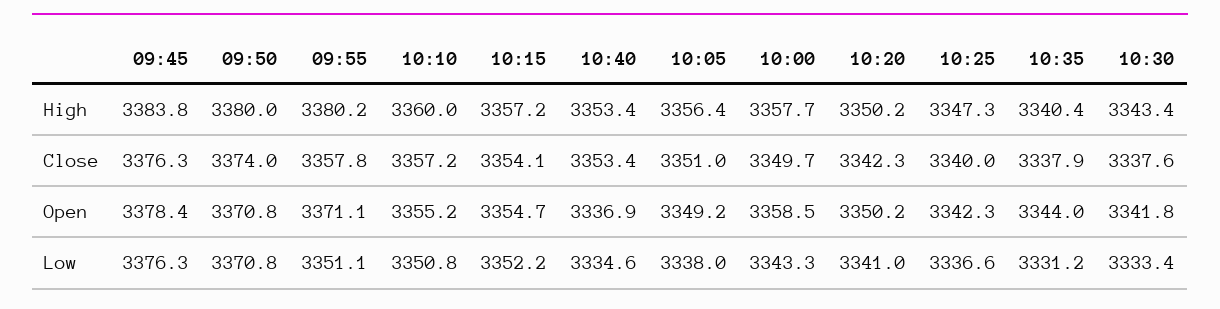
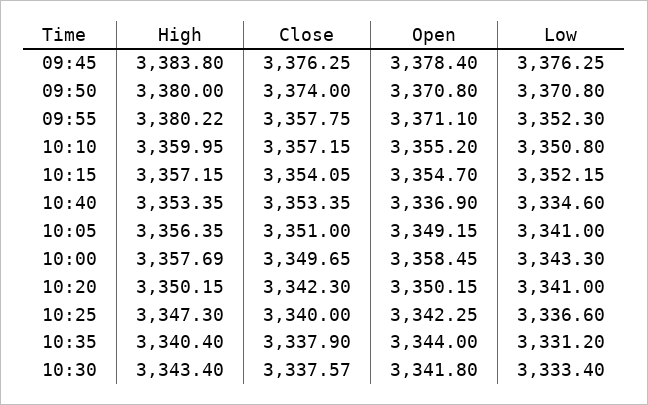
  {
    "09:45": {
      "High": 3383.8,
      "Close": 3376.25,
      "Open": 3378.4,
      "Low": 3376.25
    },
    "09:50": {
      "High": 3380,
      "Close": 3374,
      "Open": 3370.8,
      "Low": 3370.8
    },
    "09:55": {
      "High": 3380.22,
      "Close": 3357.75,
      "Open": 3371.1,
-     "Low": 3351.1
+     "Low": 3352.3
    },
    "10:10": {
      "High": 3359.95,
      "Close": 3357.15,
      "Open": 3355.2,
      "Low": 3350.8
    },
    "10:15": {
      "High": 3357.15,
      "Close": 3354.05,
      "Open": 3354.7,
      "Low": 3352.15
    },
    "10:40": {
      "High": 3353.35,
      "Close": 3353.35,
      "Open": 3336.9,
      "Low": 3334.6
    },
    "10:05": {
      "High": 3356.35,
      "Close": 3351,
      "Open": 3349.15,
-     "Low": 3338
+     "Low": 3341
    },
    "10:00": {
      "High": 3357.69,
      "Close": 3349.65,
      "Open": 3358.45,
      "Low": 3343.3
    },
    "10:20": {
      "High": 3350.15,
      "Close": 3342.3,
      "Open": 3350.15,
      "Low": 3341
    },
    "10:25": {
      "High": 3347.3,
      "Close": 3340,
      "Open": 3342.25,
      "Low": 3336.6
    },
    "10:35": {
      "High": 3340.4,
      "Close": 3337.9,
      "Open": 3344,
      "Low": 3331.2
    },
    "10:30": {
      "High": 3343.4,
      "Close": 3337.57,
      "Open": 3341.8,
      "Low": 3333.4
    }
  }

